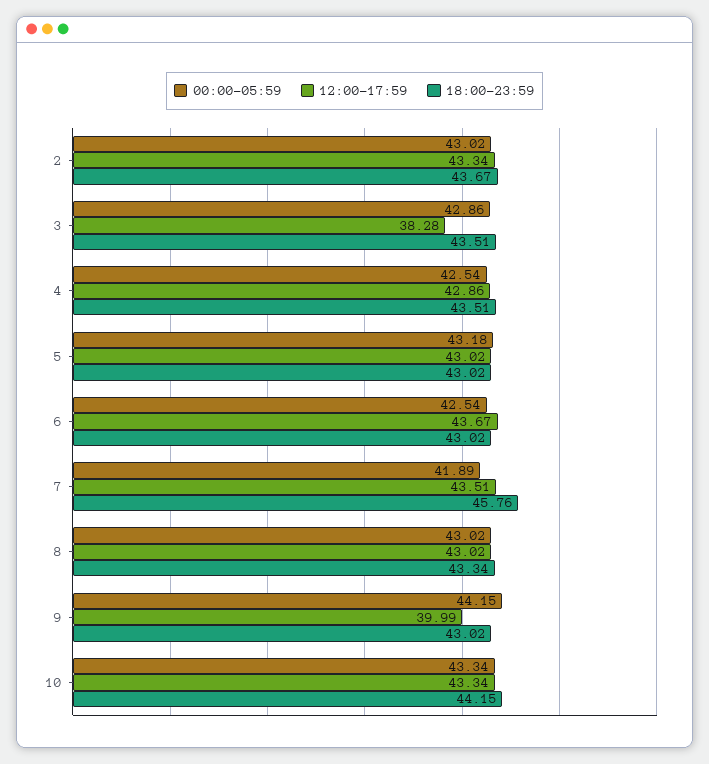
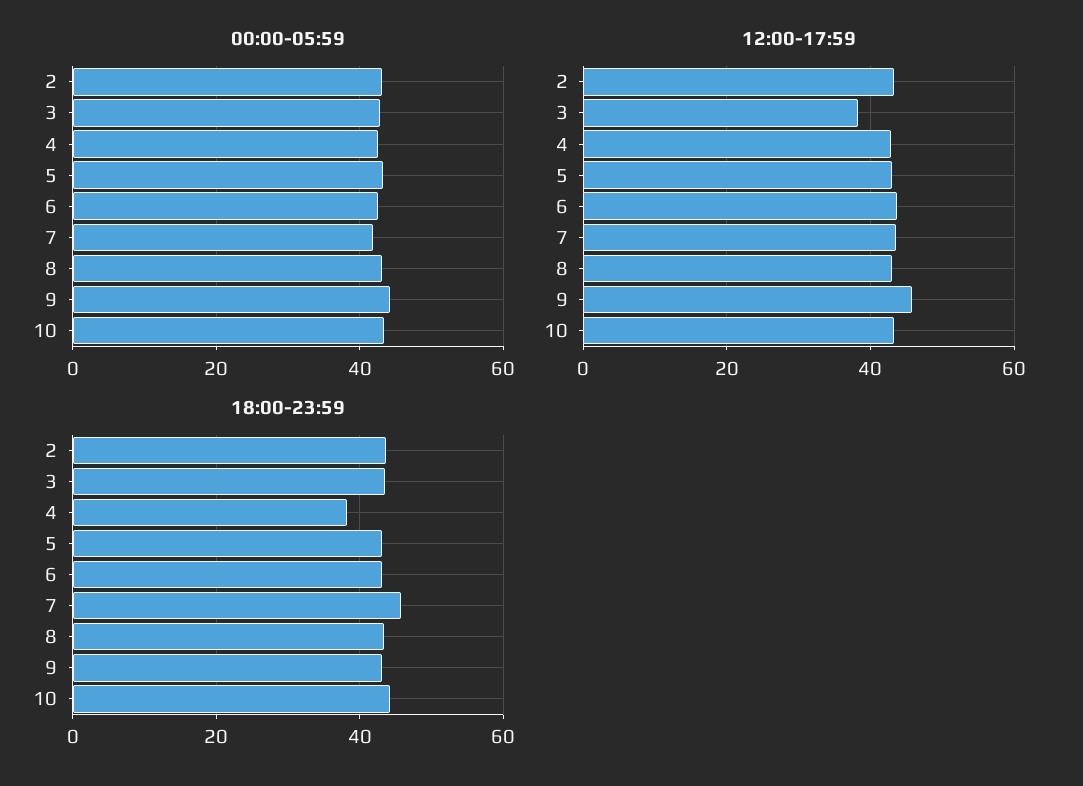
  {
    "00:00-05:59": {
      "2": 43.02,
      "3": 42.86,
      "4": 42.54,
      "5": 43.18,
      "6": 42.54,
      "7": 41.89,
      "8": 43.02,
      "9": 44.15,
      "10": 43.34
    },
    "12:00-17:59": {
      "2": 43.34,
      "3": 38.28,
      "4": 42.86,
      "5": 43.02,
      "6": 43.67,
      "7": 43.51,
      "8": 43.02,
-     "9": 39.99,
+     "9": 46,
      "10": 43.34
    },
    "18:00-23:59": {
      "2": 43.67,
      "3": 43.51,
-     "4": 43.51,
+     "4": 38,
      "5": 43.02,
      "6": 43.02,
      "7": 45.76,
      "8": 43.34,
      "9": 43.02,
      "10": 44.15
    }
  }

